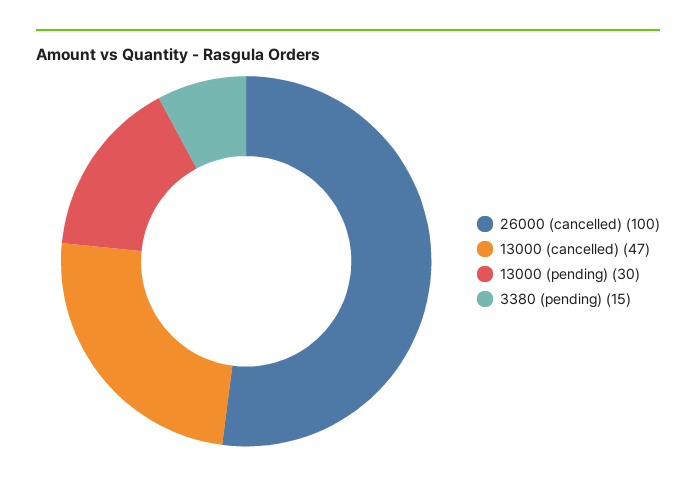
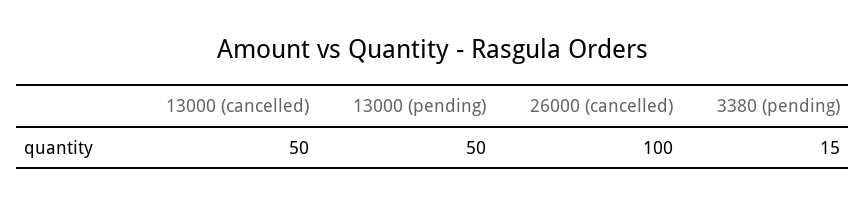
  {
    "26000 (cancelled)": 100,
-   "13000 (cancelled)": 47,
+   "13000 (cancelled)": 50,
-   "13000 (pending)": 30,
+   "13000 (pending)": 50,
    "3380 (pending)": 15
  }

